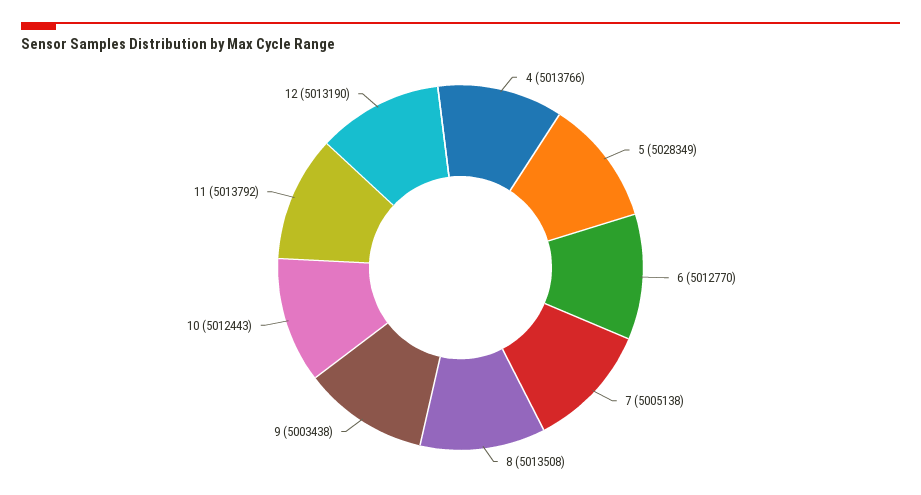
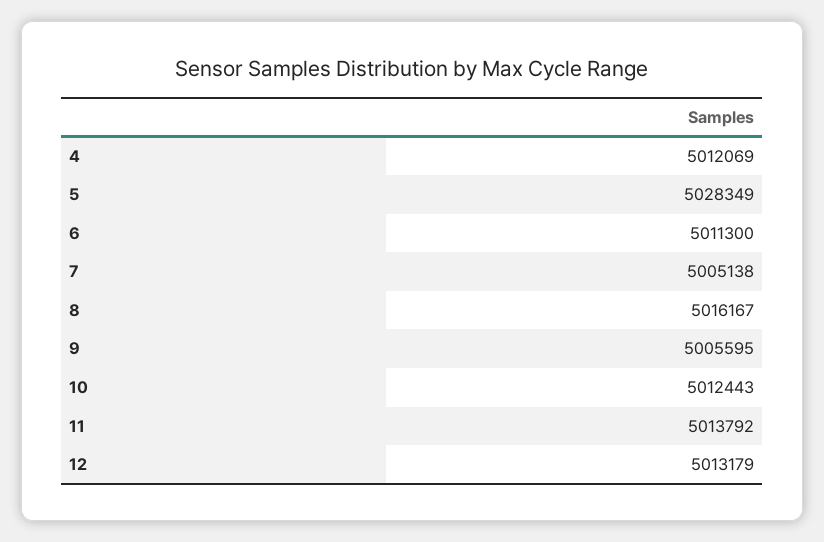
  {
-   "4": 5013766,
+   "4": 5012069,
    "5": 5028349,
-   "6": 5012770,
+   "6": 5011300,
    "7": 5005138,
-   "8": 5013508,
+   "8": 5016167,
-   "9": 5003438,
+   "9": 5005595,
    "10": 5012443,
    "11": 5013792,
-   "12": 5013190
+   "12": 5013179
  }

